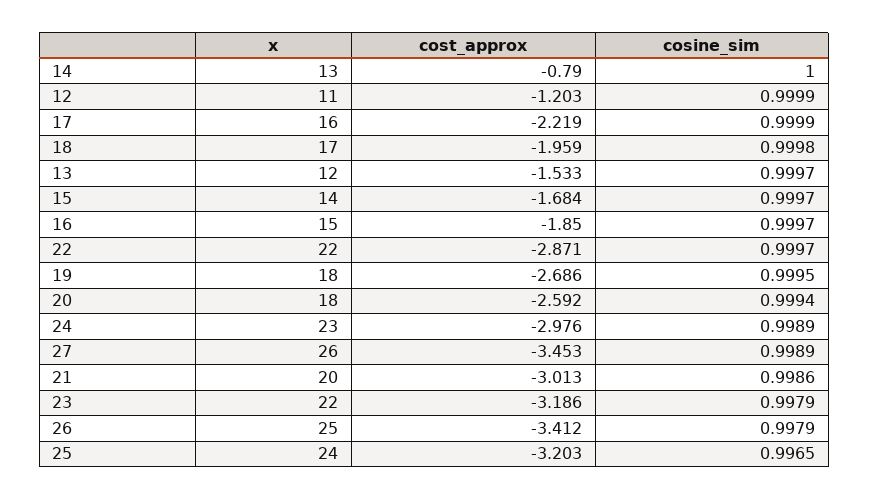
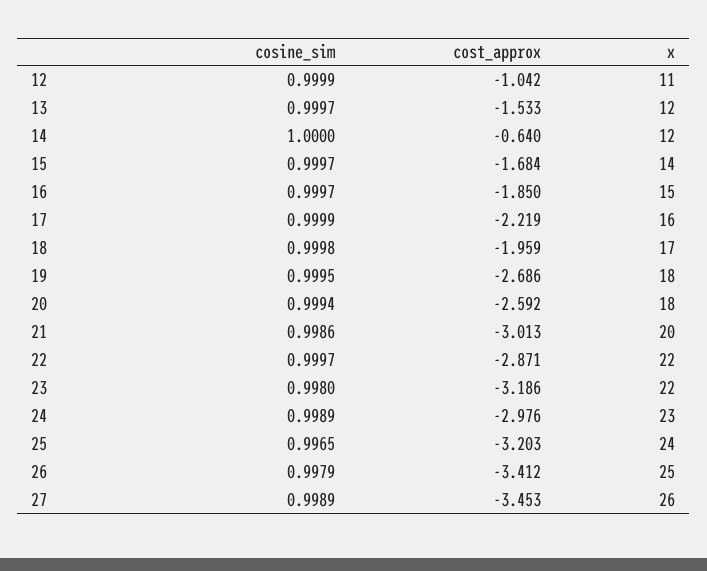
  {
    "x": {
-     "14": 13,
+     "14": 12,
      "12": 11,
      "17": 16,
      "18": 17,
      "13": 12,
      "15": 14,
      "16": 15,
      "22": 22,
      "19": 18,
      "20": 18,
      "24": 23,
      "27": 26,
      "21": 20,
      "23": 22,
      "26": 25,
      "25": 24
    },
    "cost_approx": {
-     "14": -0.79,
+     "14": -0.64,
-     "12": -1.203,
+     "12": -1.042,
      "17": -2.219,
      "18": -1.959,
      "13": -1.533,
      "15": -1.684,
      "16": -1.85,
      "22": -2.871,
      "19": -2.686,
      "20": -2.592,
      "24": -2.976,
      "27": -3.453,
      "21": -3.013,
      "23": -3.186,
      "26": -3.412,
      "25": -3.203
    },
    "cosine_sim": {
      "14": 1,
      "12": 0.9999,
      "17": 0.9999,
      "18": 0.9998,
      "13": 0.9997,
      "15": 0.9997,
      "16": 0.9997,
      "22": 0.9997,
      "19": 0.9995,
      "20": 0.9994,
      "24": 0.9989,
      "27": 0.9989,
      "21": 0.9986,
-     "23": 0.9979,
+     "23": 0.998,
      "26": 0.9979,
      "25": 0.9965
    }
  }

